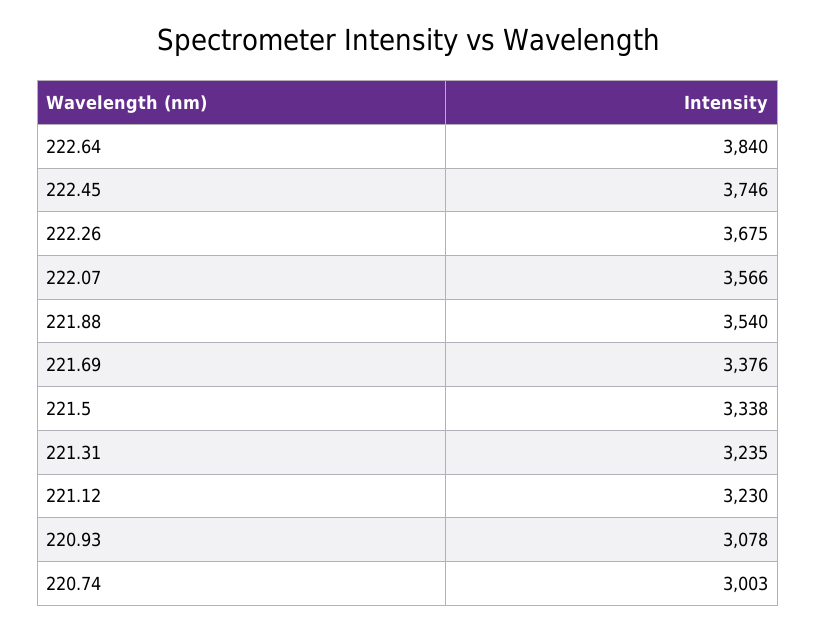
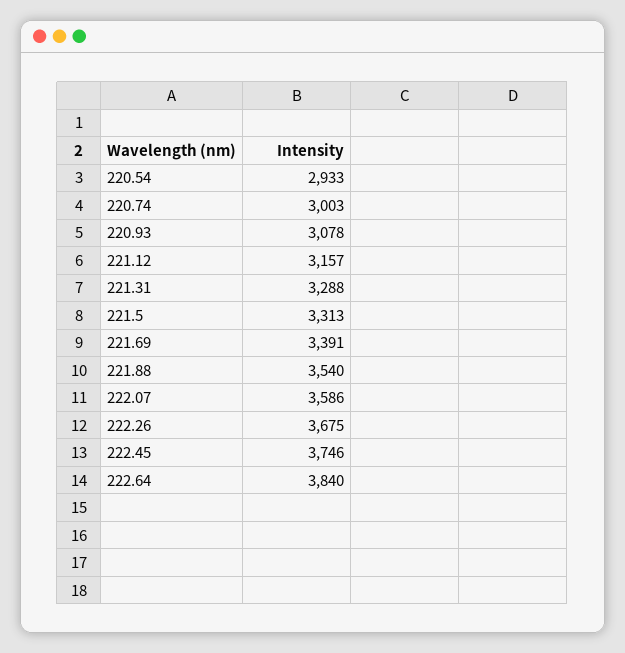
  {
    "222.64": 3840,
    "222.45": 3746,
    "222.26": 3675,
-   "222.07": 3566,
+   "222.07": 3586,
    "221.88": 3540,
-   "221.69": 3376,
+   "221.69": 3391,
-   "221.5": 3338,
+   "221.5": 3313,
-   "221.31": 3235,
+   "221.31": 3288,
-   "221.12": 3230,
+   "221.12": 3157,
    "220.93": 3078,
-   "220.74": 3003
+   "220.74": 3003,
+   "220.54": 2933
  }

